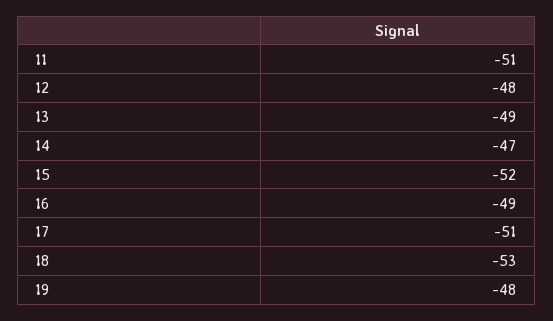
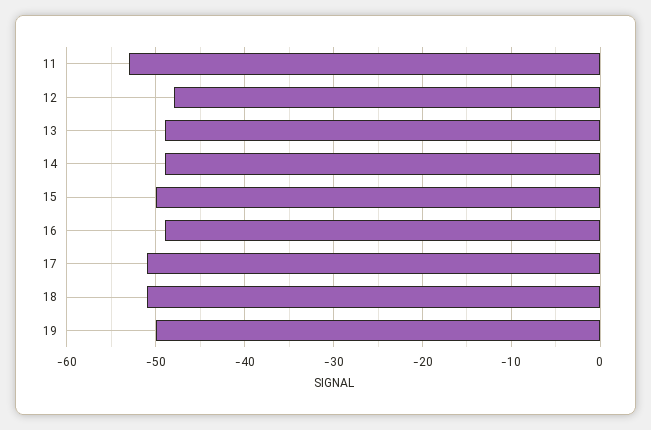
  {
-   "11": -51,
+   "11": -53,
    "12": -48,
    "13": -49,
-   "14": -47,
+   "14": -49,
-   "15": -52,
+   "15": -50,
    "16": -49,
    "17": -51,
-   "18": -53,
+   "18": -51,
-   "19": -48
+   "19": -50
  }

